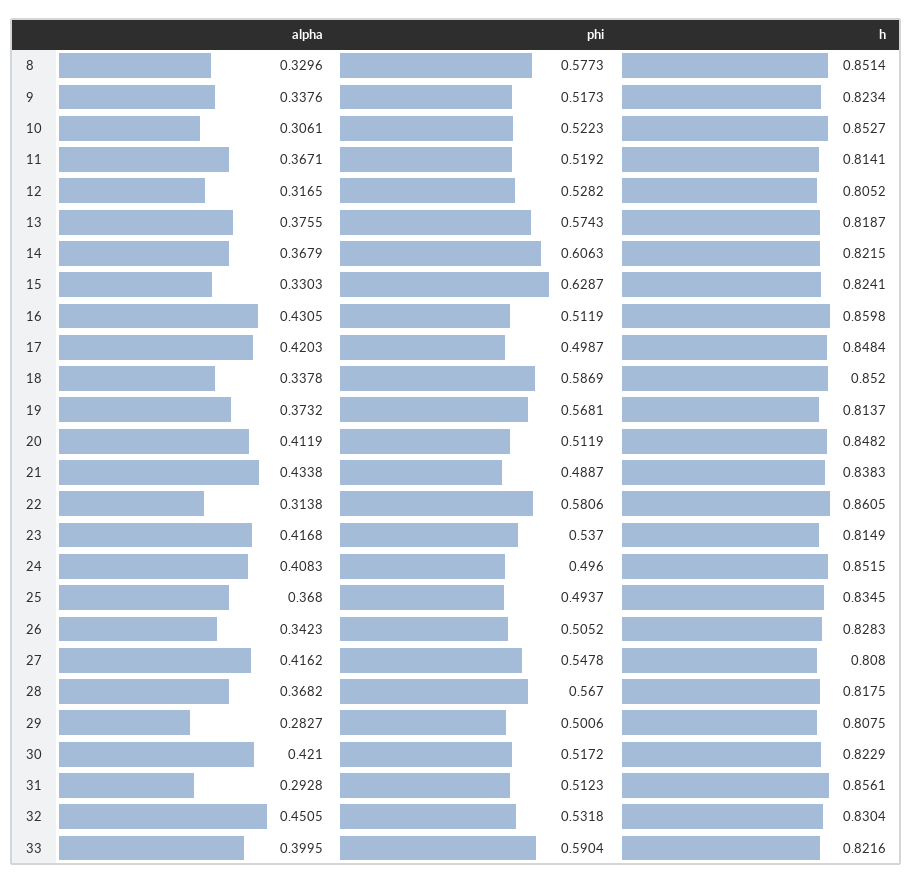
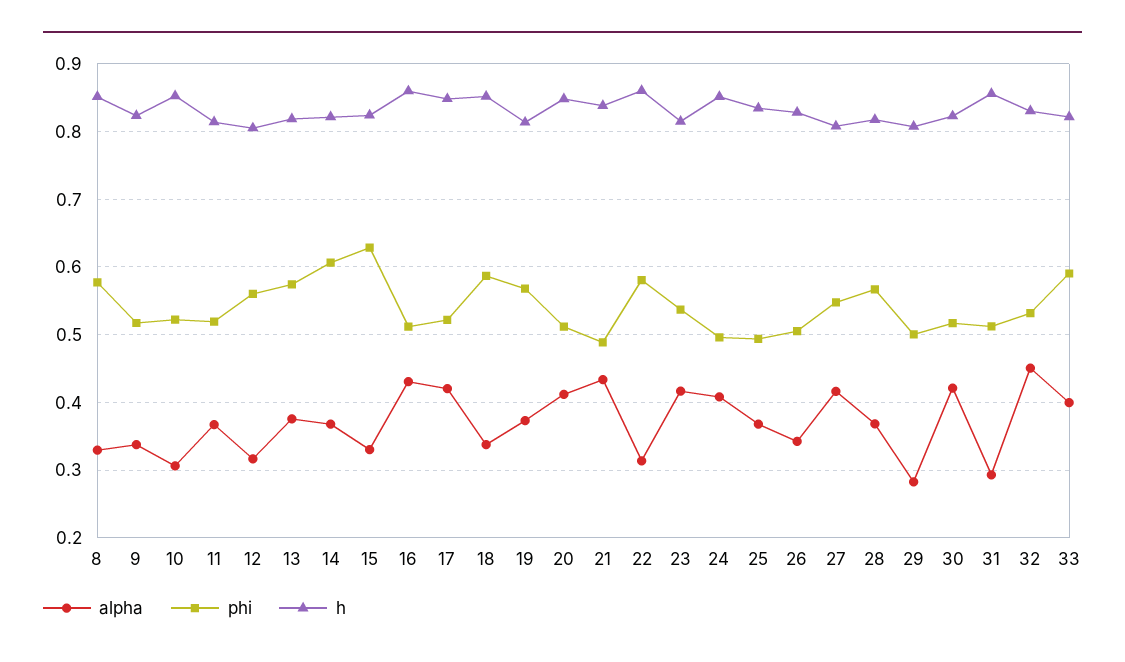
  {
    "alpha": {
      "8": 0.3296,
      "9": 0.3376,
      "10": 0.3061,
      "11": 0.3671,
      "12": 0.3165,
      "13": 0.3755,
      "14": 0.3679,
      "15": 0.3303,
      "16": 0.4305,
      "17": 0.4203,
      "18": 0.3378,
      "19": 0.3732,
      "20": 0.4119,
      "21": 0.4338,
      "22": 0.3138,
      "23": 0.4168,
      "24": 0.4083,
      "25": 0.368,
      "26": 0.3423,
      "27": 0.4162,
      "28": 0.3682,
      "29": 0.2827,
      "30": 0.421,
      "31": 0.2928,
      "32": 0.4505,
      "33": 0.3995
    },
    "phi": {
      "8": 0.5773,
      "9": 0.5173,
      "10": 0.5223,
      "11": 0.5192,
-     "12": 0.5282,
+     "12": 0.56,
      "13": 0.5743,
      "14": 0.6063,
      "15": 0.6287,
      "16": 0.5119,
-     "17": 0.4987,
+     "17": 0.52,
      "18": 0.5869,
      "19": 0.5681,
      "20": 0.5119,
      "21": 0.4887,
      "22": 0.5806,
      "23": 0.537,
      "24": 0.496,
      "25": 0.4937,
      "26": 0.5052,
      "27": 0.5478,
      "28": 0.567,
      "29": 0.5006,
      "30": 0.5172,
      "31": 0.5123,
      "32": 0.5318,
      "33": 0.5904
    },
    "h": {
      "8": 0.8514,
      "9": 0.8234,
      "10": 0.8527,
      "11": 0.8141,
      "12": 0.8052,
      "13": 0.8187,
      "14": 0.8215,
      "15": 0.8241,
      "16": 0.8598,
      "17": 0.8484,
      "18": 0.852,
      "19": 0.8137,
      "20": 0.8482,
      "21": 0.8383,
      "22": 0.8605,
      "23": 0.8149,
      "24": 0.8515,
      "25": 0.8345,
      "26": 0.8283,
      "27": 0.808,
      "28": 0.8175,
      "29": 0.8075,
      "30": 0.8229,
      "31": 0.8561,
      "32": 0.8304,
      "33": 0.8216
    }
  }

